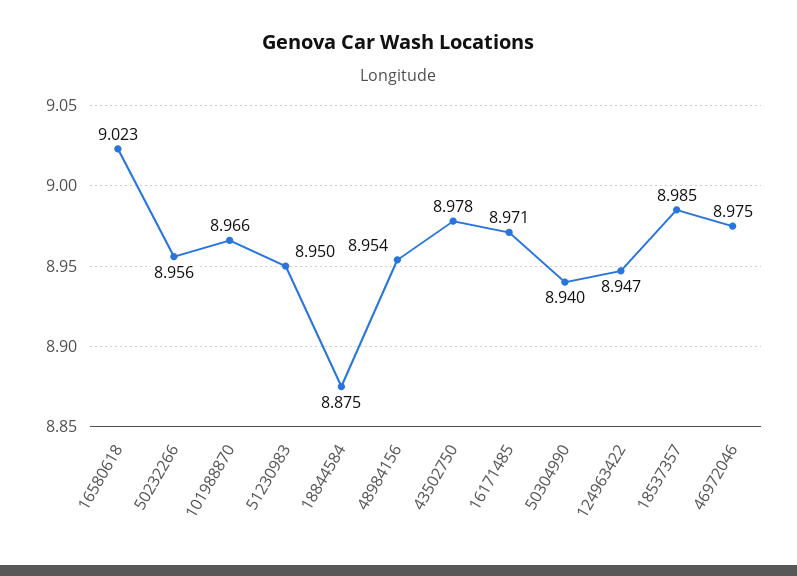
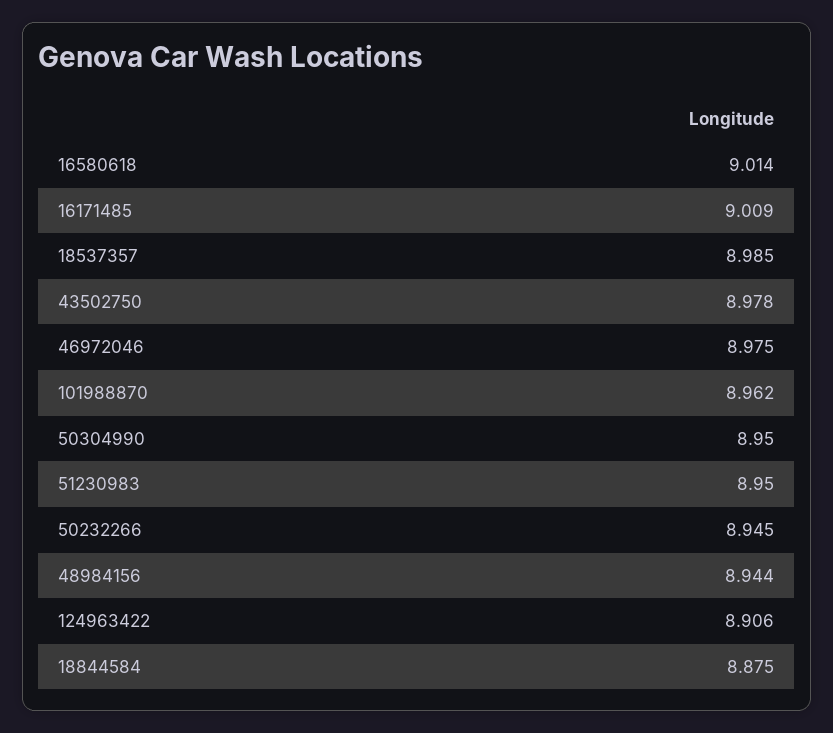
  {
-   "16580618": 9.023,
+   "16580618": 9.014,
-   "50232266": 8.956,
+   "50232266": 8.945,
-   "101988870": 8.966,
+   "101988870": 8.962,
    "51230983": 8.95,
    "18844584": 8.875,
-   "48984156": 8.954,
+   "48984156": 8.944,
    "43502750": 8.978,
-   "16171485": 8.971,
+   "16171485": 9.009,
-   "50304990": 8.94,
+   "50304990": 8.95,
-   "124963422": 8.947,
+   "124963422": 8.906,
    "18537357": 8.985,
    "46972046": 8.975
  }

